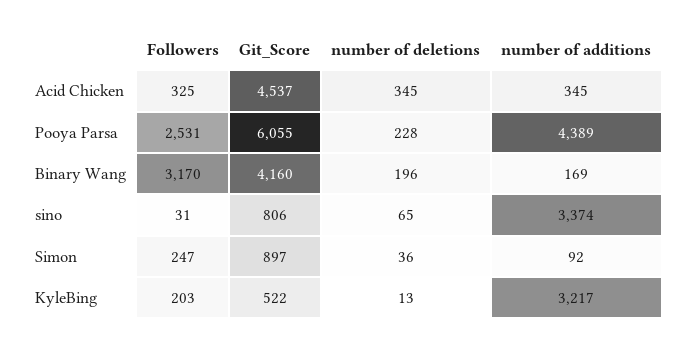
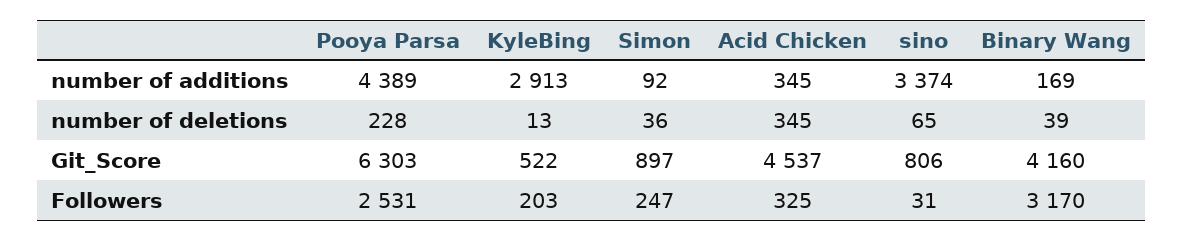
  {
    "Followers": {
      "Acid Chicken": 325,
      "Pooya Parsa": 2531,
      "Binary Wang": 3170,
      "sino": 31,
      "Simon": 247,
      "KyleBing": 203
    },
    "Git_Score": {
      "Acid Chicken": 4537,
-     "Pooya Parsa": 6055,
+     "Pooya Parsa": 6303,
      "Binary Wang": 4160,
      "sino": 806,
      "Simon": 897,
      "KyleBing": 522
    },
    "number of deletions": {
      "Acid Chicken": 345,
      "Pooya Parsa": 228,
-     "Binary Wang": 196,
+     "Binary Wang": 39,
      "sino": 65,
      "Simon": 36,
      "KyleBing": 13
    },
    "number of additions": {
      "Acid Chicken": 345,
      "Pooya Parsa": 4389,
      "Binary Wang": 169,
      "sino": 3374,
      "Simon": 92,
-     "KyleBing": 3217
+     "KyleBing": 2913
    }
  }

